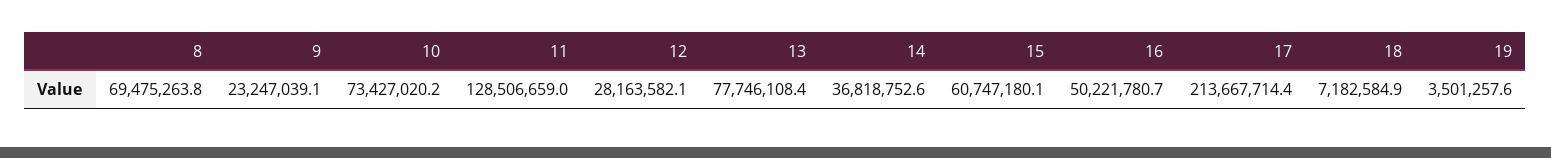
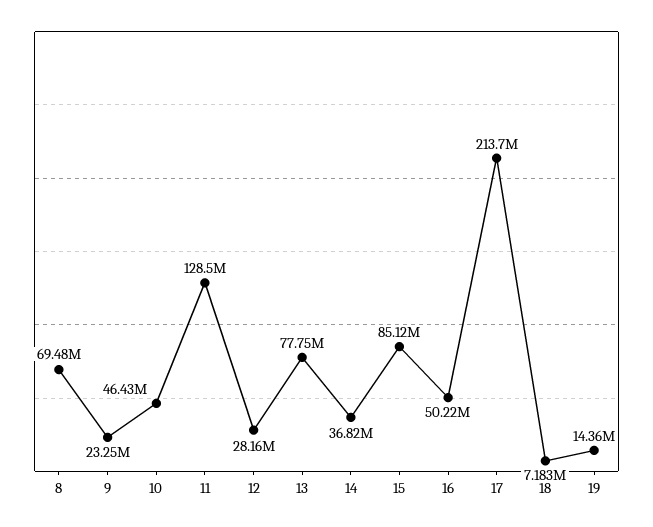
  {
    "8": 69475263.8,
    "9": 23247039.1,
-   "10": 73427020.2,
+   "10": 46430000,
    "11": 128506659,
    "12": 28163582.1,
    "13": 77746108.4,
    "14": 36818752.6,
-   "15": 60747180.1,
+   "15": 85120000,
    "16": 50221780.7,
    "17": 213667714.4,
    "18": 7182584.9,
-   "19": 3501257.6
+   "19": 14360000
  }

